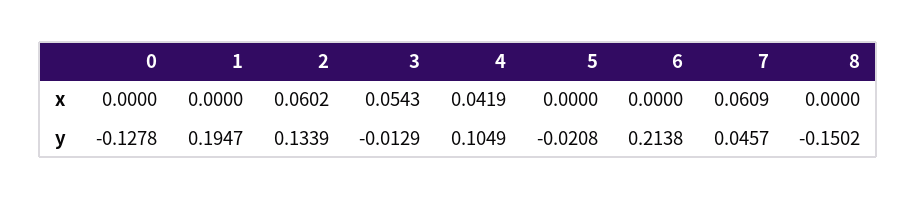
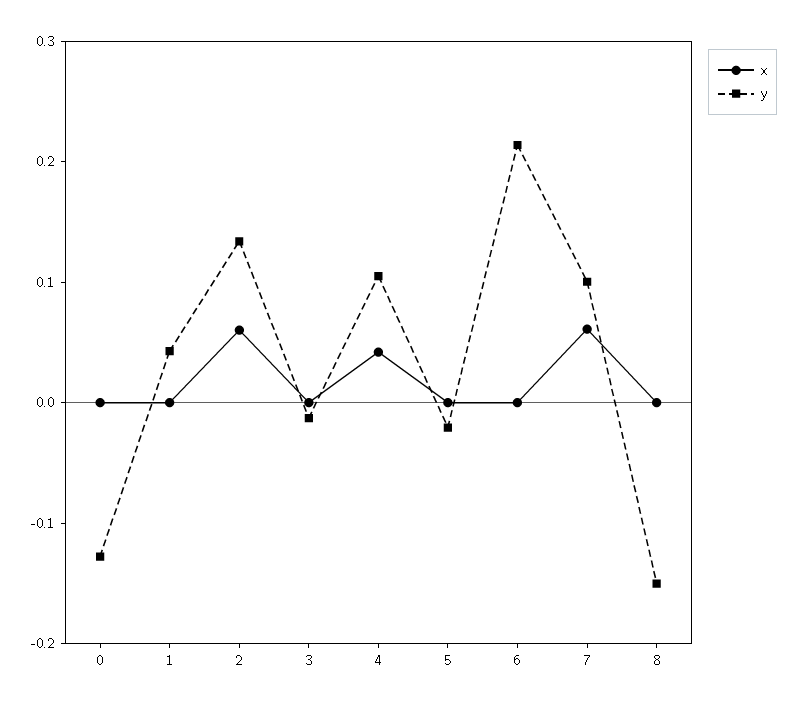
  {
    "x": {
      "0": 0,
      "1": 0,
      "2": 0.0602,
-     "3": 0.0543,
+     "3": 0,
      "4": 0.0419,
      "5": 0,
      "6": 0,
      "7": 0.0609,
      "8": 0
    },
    "y": {
      "0": -0.1278,
-     "1": 0.1947,
+     "1": 0.04,
      "2": 0.1339,
      "3": -0.0129,
      "4": 0.1049,
      "5": -0.0208,
      "6": 0.2138,
-     "7": 0.0457,
+     "7": 0.1,
      "8": -0.1502
    }
  }

